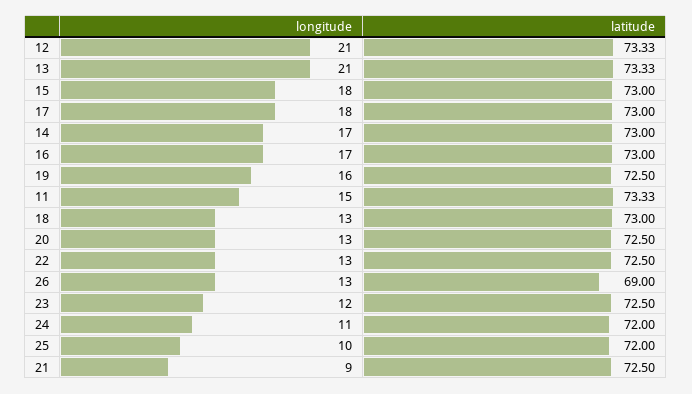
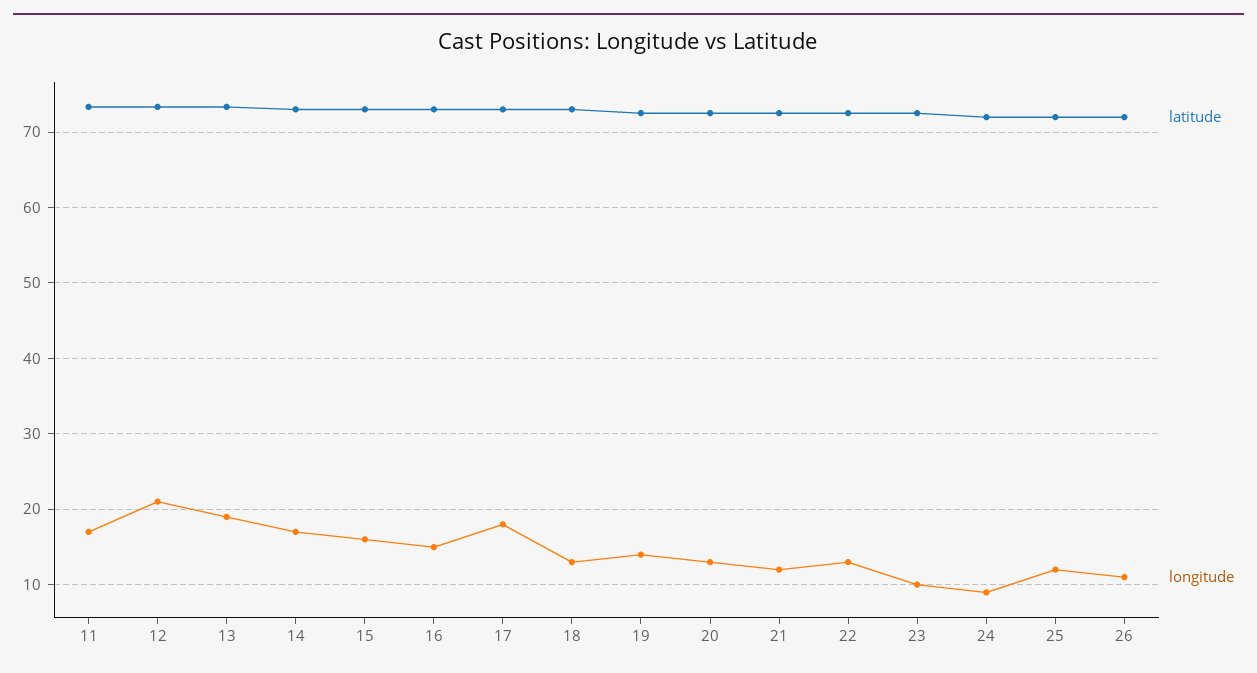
  {
    "longitude": {
      "12": 21,
-     "13": 21,
+     "13": 19,
-     "15": 18,
+     "15": 16,
      "17": 18,
      "14": 17,
-     "16": 17,
+     "16": 15,
-     "19": 16,
+     "19": 14,
-     "11": 15,
+     "11": 17,
      "18": 13,
      "20": 13,
      "22": 13,
-     "26": 13,
+     "26": 11,
-     "23": 12,
+     "23": 10,
-     "24": 11,
+     "24": 9,
-     "25": 10,
+     "25": 12,
-     "21": 9
+     "21": 12
    },
    "latitude": {
      "12": 73.33,
      "13": 73.33,
      "15": 73,
      "17": 73,
      "14": 73,
      "16": 73,
      "19": 72.5,
      "11": 73.33,
      "18": 73,
      "20": 72.5,
      "22": 72.5,
-     "26": 69,
+     "26": 72,
      "23": 72.5,
      "24": 72,
      "25": 72,
      "21": 72.5
    }
  }

